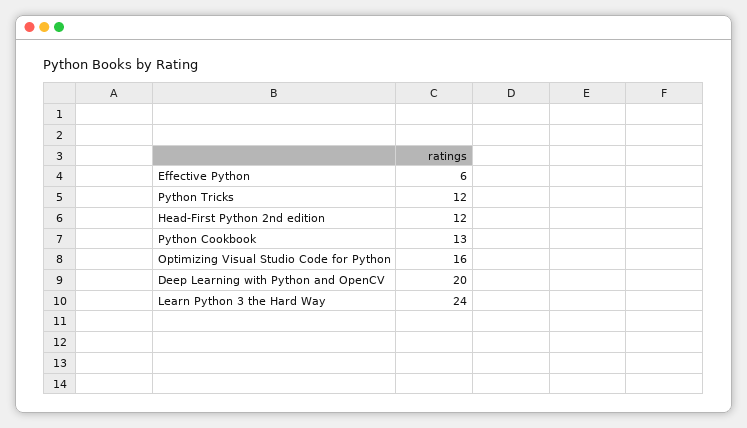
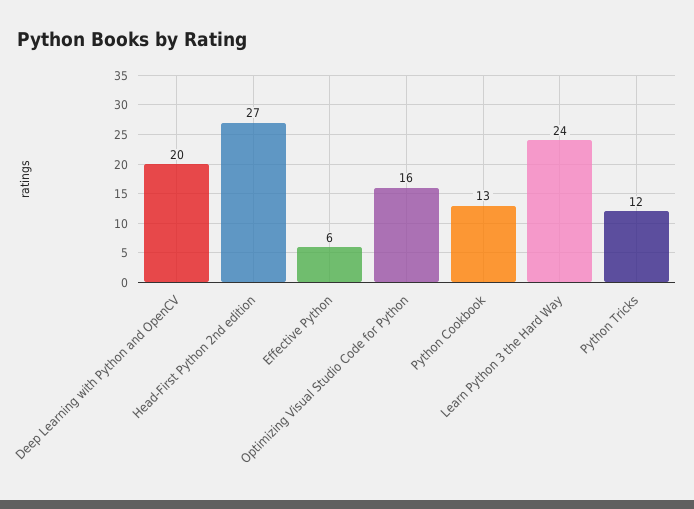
  {
    "Effective Python": 6,
    "Python Tricks": 12,
-   "Head-First Python 2nd edition": 12,
+   "Head-First Python 2nd edition": 27,
    "Python Cookbook": 13,
    "Optimizing Visual Studio Code for Python": 16,
    "Deep Learning with Python and OpenCV": 20,
    "Learn Python 3 the Hard Way": 24
  }

